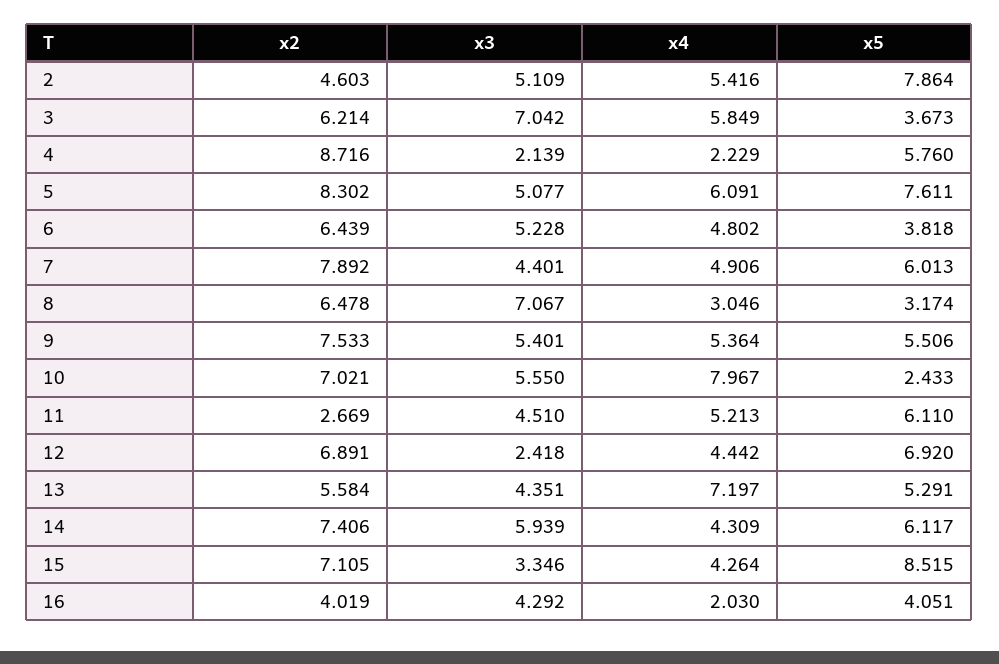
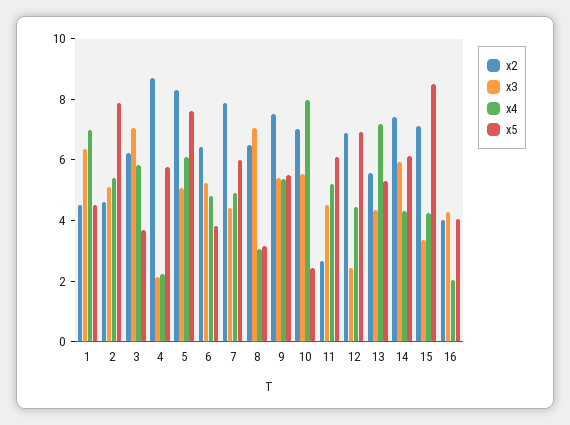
  {
    "x2": {
      "2": 4.603,
      "3": 6.214,
      "4": 8.716,
      "5": 8.302,
      "6": 6.439,
      "7": 7.892,
      "8": 6.478,
      "9": 7.533,
      "10": 7.021,
      "11": 2.669,
      "12": 6.891,
      "13": 5.584,
      "14": 7.406,
      "15": 7.105,
-     "16": 4.019
+     "16": 4.019,
+     "1": 4.5
    },
    "x3": {
      "2": 5.109,
      "3": 7.042,
      "4": 2.139,
      "5": 5.077,
      "6": 5.228,
      "7": 4.401,
      "8": 7.067,
      "9": 5.401,
      "10": 5.55,
      "11": 4.51,
      "12": 2.418,
      "13": 4.351,
      "14": 5.939,
      "15": 3.346,
-     "16": 4.292
+     "16": 4.292,
+     "1": 6.5
    },
    "x4": {
      "2": 5.416,
      "3": 5.849,
      "4": 2.229,
      "5": 6.091,
      "6": 4.802,
      "7": 4.906,
      "8": 3.046,
      "9": 5.364,
      "10": 7.967,
      "11": 5.213,
      "12": 4.442,
      "13": 7.197,
      "14": 4.309,
      "15": 4.264,
-     "16": 2.03
+     "16": 2.03,
+     "1": 7
    },
    "x5": {
      "2": 7.864,
      "3": 3.673,
      "4": 5.76,
      "5": 7.611,
      "6": 3.818,
      "7": 6.013,
      "8": 3.174,
      "9": 5.506,
      "10": 2.433,
      "11": 6.11,
      "12": 6.92,
      "13": 5.291,
      "14": 6.117,
      "15": 8.515,
-     "16": 4.051
+     "16": 4.051,
+     "1": 4.5
    }
  }

